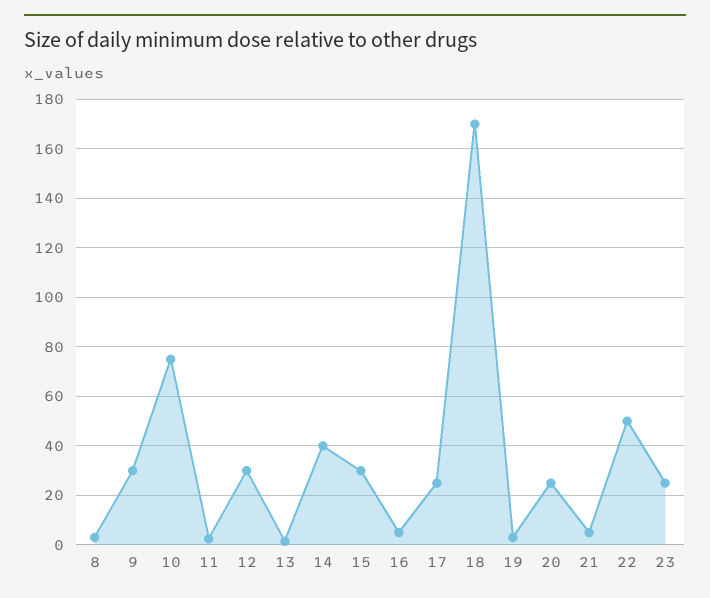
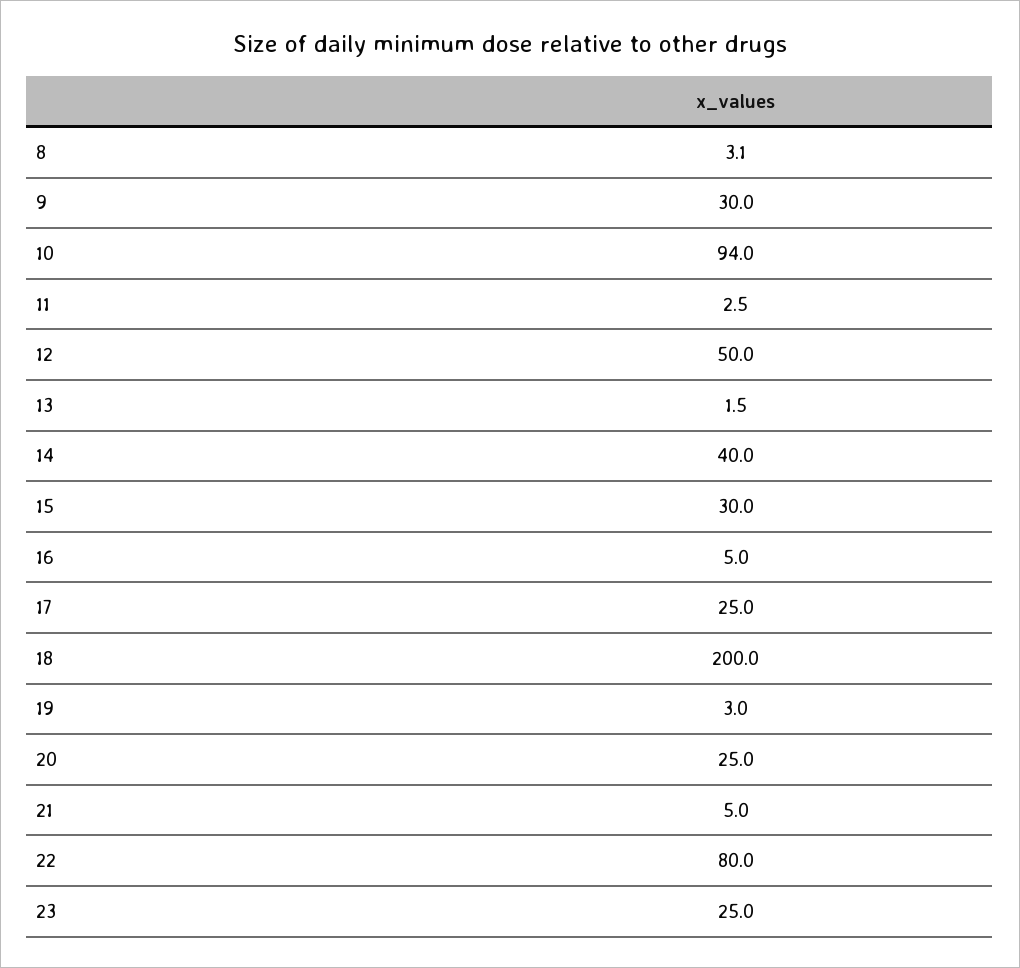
  {
    "8": 3.1,
    "9": 30,
-   "10": 75,
+   "10": 94,
    "11": 2.5,
-   "12": 30,
+   "12": 50,
    "13": 1.5,
    "14": 40,
    "15": 30,
    "16": 5,
    "17": 25,
-   "18": 170,
+   "18": 200,
    "19": 3,
    "20": 25,
    "21": 5,
-   "22": 50,
+   "22": 80,
    "23": 25
  }

